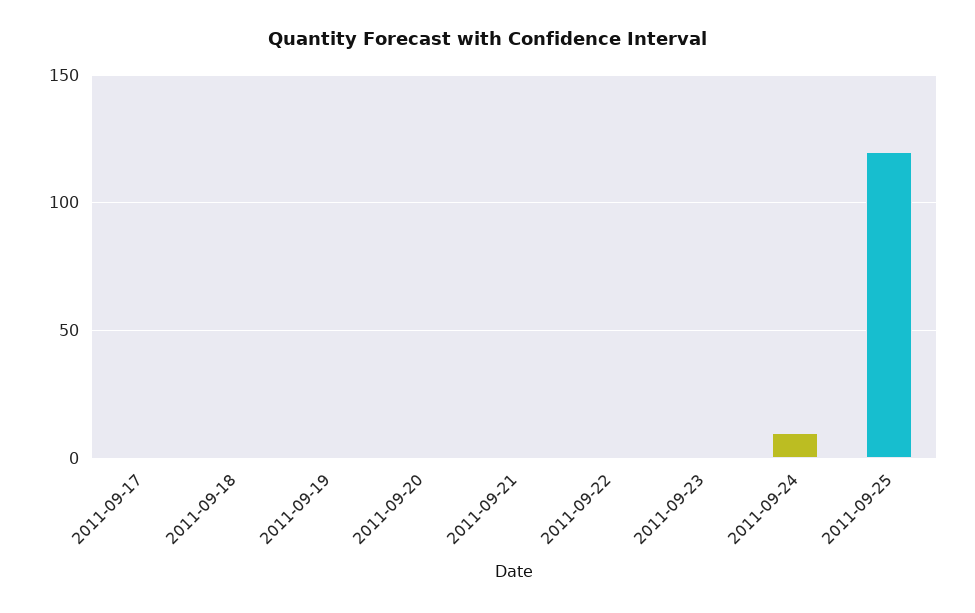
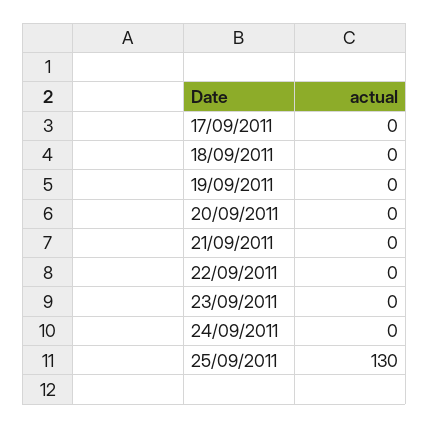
  {
    "2011-09-17": 0,
    "2011-09-18": 0,
    "2011-09-19": 0,
    "2011-09-20": 0,
    "2011-09-21": 0,
    "2011-09-22": 0,
    "2011-09-23": 0,
-   "2011-09-24": 10,
+   "2011-09-24": 0,
-   "2011-09-25": 120
+   "2011-09-25": 130
  }

